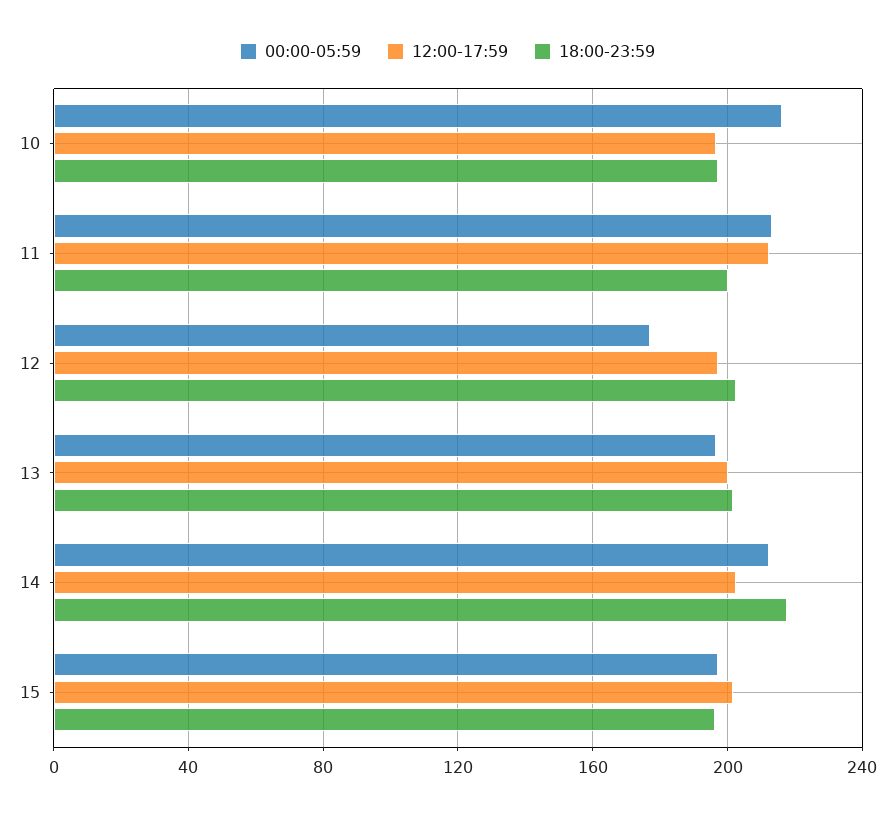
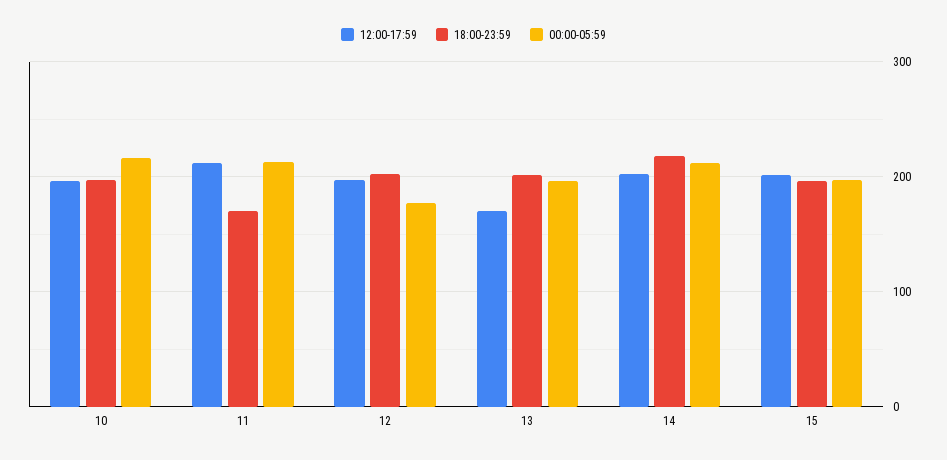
  {
    "00:00-05:59": {
      "10": 215,
      "11": 215,
      "12": 175,
      "13": 195,
      "14": 210,
      "15": 195
    },
    "12:00-17:59": {
      "10": 195,
      "11": 210,
      "12": 195,
-     "13": 200,
+     "13": 170,
      "14": 200,
      "15": 200
    },
    "18:00-23:59": {
      "10": 195,
-     "11": 200,
+     "11": 170,
      "12": 200,
      "13": 200,
      "14": 220,
      "15": 195
    }
  }

